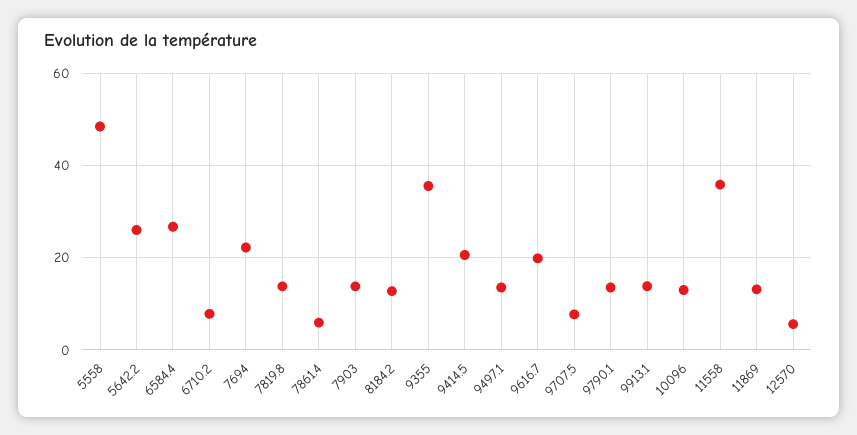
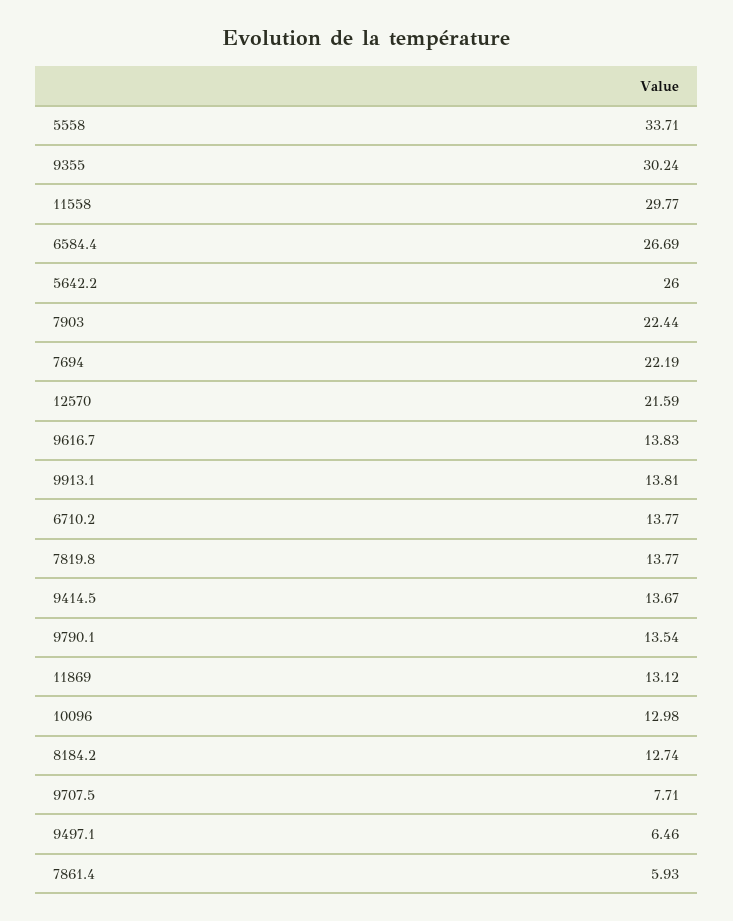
  {
-   "5558": 48,
+   "5558": 33.71,
    "5642.2": 26,
    "6584.4": 26.69,
-   "6710.2": 8,
+   "6710.2": 13.77,
    "7694": 22.19,
    "7819.8": 13.77,
    "7861.4": 5.93,
-   "7903": 14,
+   "7903": 22.44,
    "8184.2": 12.74,
-   "9355": 36,
+   "9355": 30.24,
-   "9414.5": 20,
+   "9414.5": 13.67,
-   "9497.1": 14,
+   "9497.1": 6.46,
-   "9616.7": 20,
+   "9616.7": 13.83,
    "9707.5": 7.71,
    "9790.1": 13.54,
    "9913.1": 13.81,
    "10096": 12.98,
-   "11558": 36,
+   "11558": 29.77,
    "11869": 13.12,
-   "12570": 6
+   "12570": 21.59
  }

